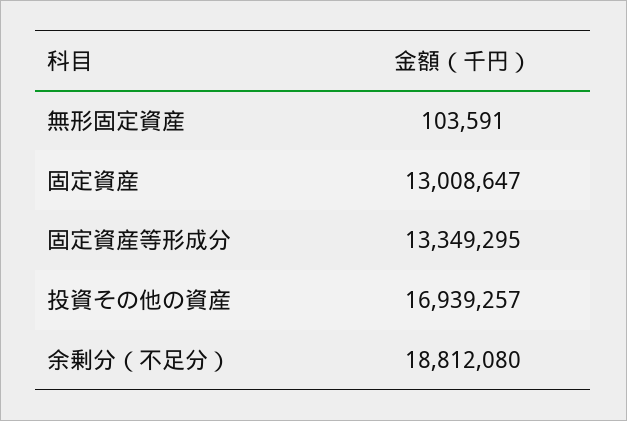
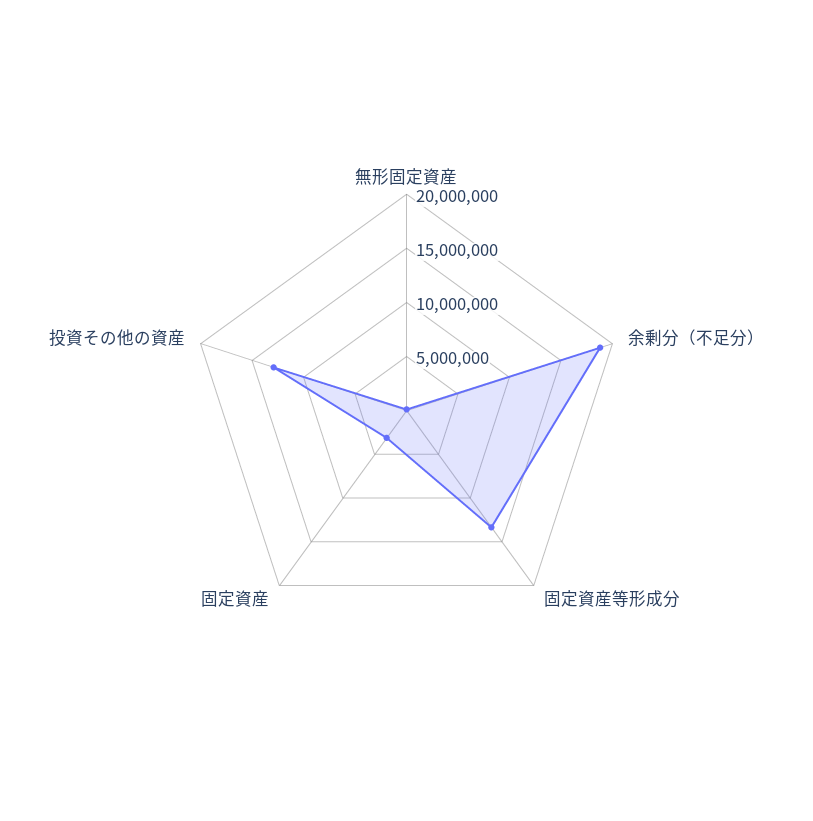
  {
    "無形固定資産": 103591,
-   "固定資産": 13008647,
+   "固定資産": 3000000,
    "固定資産等形成分": 13349295,
-   "投資その他の資産": 16939257,
+   "投資その他の資産": 13000000,
    "余剰分（不足分）": 18812080
  }

